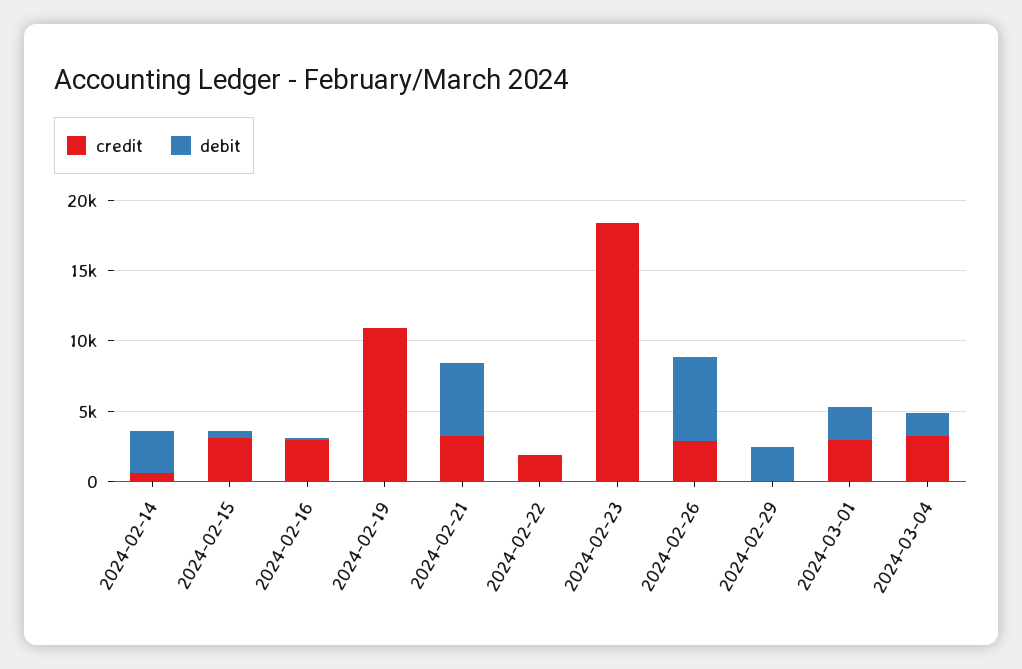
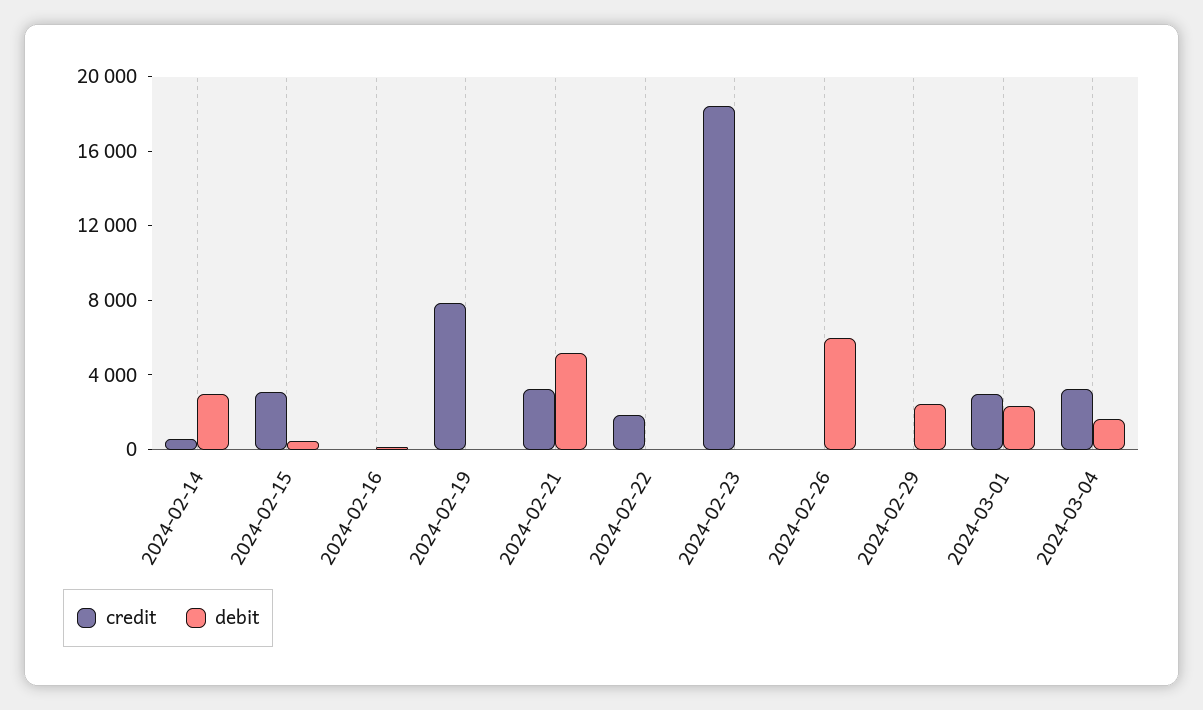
  {
    "credit": {
      "2024-02-14": 1000,
      "2024-02-15": 3000,
-     "2024-02-16": 3000,
+     "2024-02-16": 0,
-     "2024-02-19": 11000,
+     "2024-02-19": 8000,
      "2024-02-21": 3000,
      "2024-02-22": 2000,
      "2024-02-23": 18000,
-     "2024-02-26": 3000,
+     "2024-02-26": 0,
      "2024-02-29": 0,
      "2024-03-01": 3000,
      "2024-03-04": 3000
    },
    "debit": {
      "2024-02-14": 3000,
      "2024-02-15": 0,
      "2024-02-16": 0,
      "2024-02-19": 0,
      "2024-02-21": 5000,
      "2024-02-22": 0,
      "2024-02-23": 0,
      "2024-02-26": 6000,
      "2024-02-29": 2000,
      "2024-03-01": 2000,
      "2024-03-04": 2000
    }
  }

